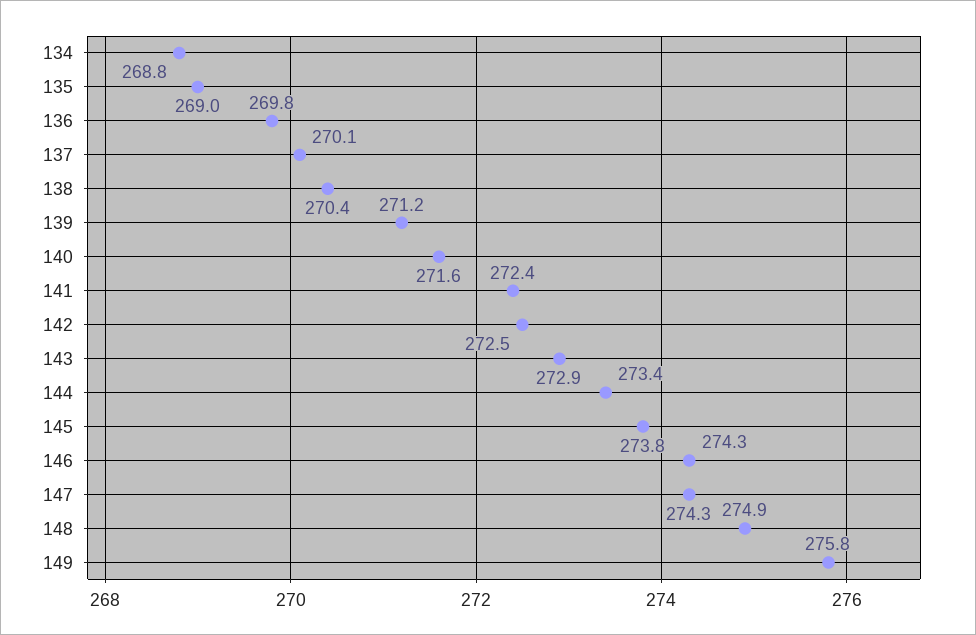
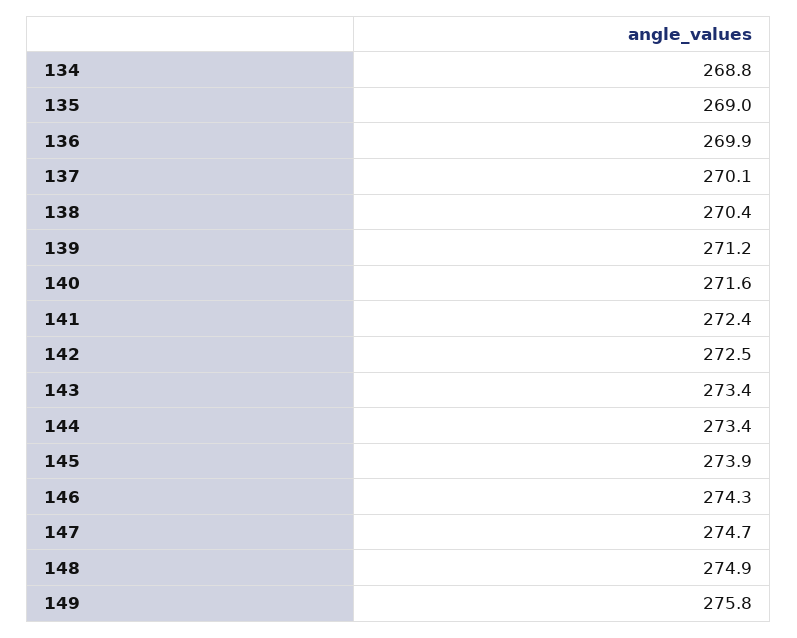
  {
    "134": 268.8,
    "135": 269,
-   "136": 269.8,
+   "136": 269.9,
    "137": 270.1,
    "138": 270.4,
    "139": 271.2,
    "140": 271.6,
    "141": 272.4,
    "142": 272.5,
-   "143": 272.9,
+   "143": 273.4,
    "144": 273.4,
-   "145": 273.8,
+   "145": 273.9,
    "146": 274.3,
-   "147": 274.3,
+   "147": 274.7,
    "148": 274.9,
    "149": 275.8
  }

